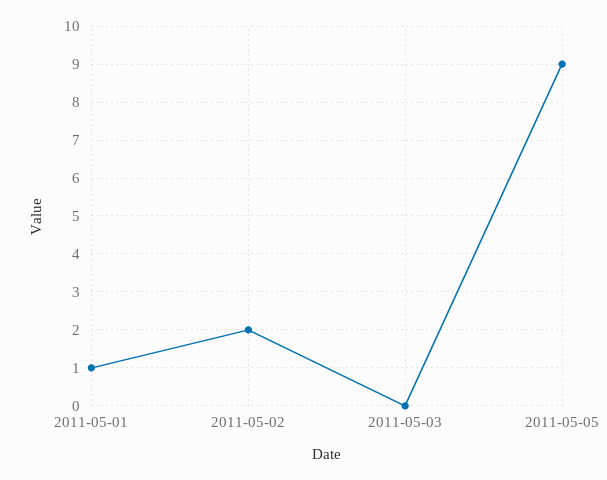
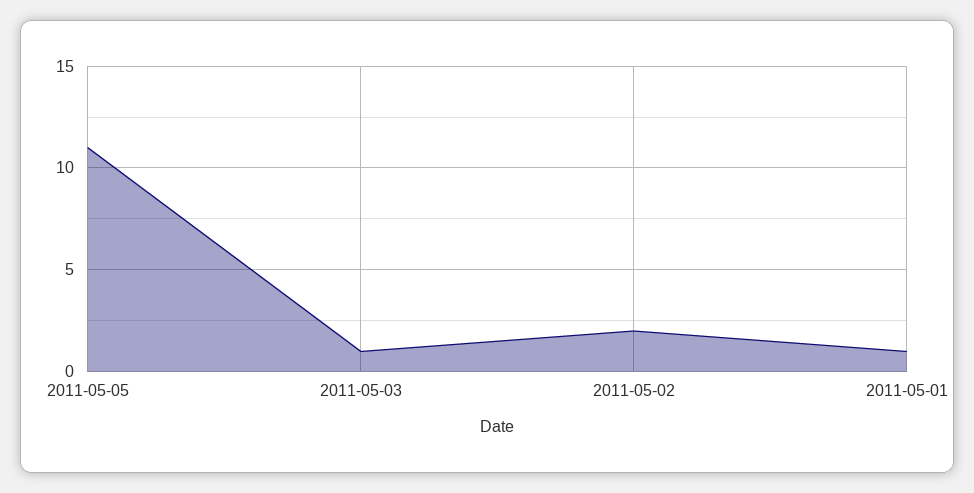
  {
    "2011-05-01": 1,
    "2011-05-02": 2,
-   "2011-05-03": 0,
+   "2011-05-03": 1,
-   "2011-05-05": 9
+   "2011-05-05": 11
  }

